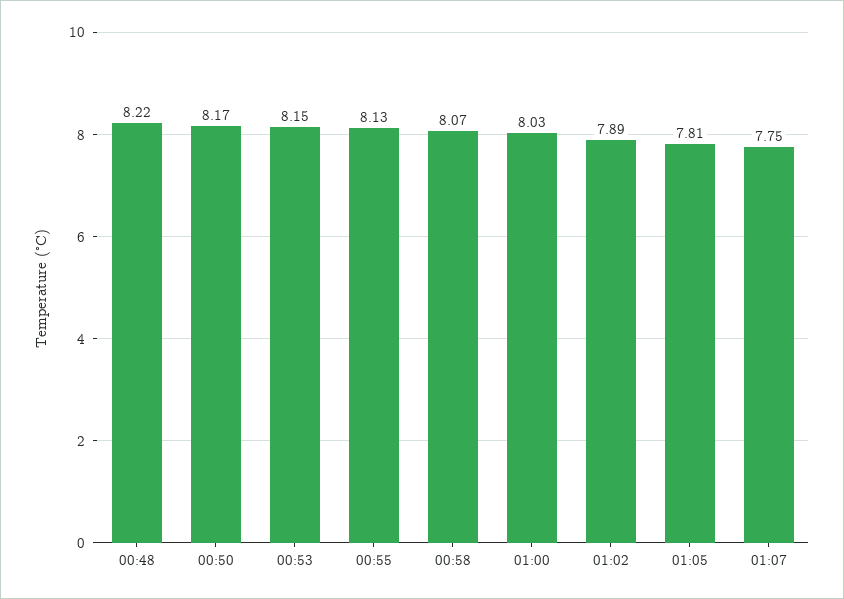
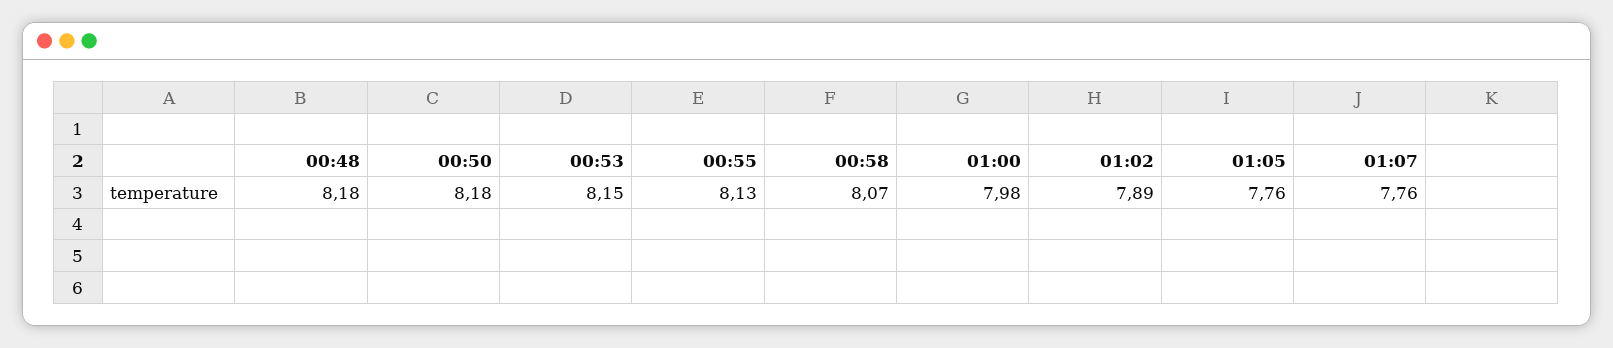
  {
-   "00:48": 8.22,
+   "00:48": 8.18,
-   "00:50": 8.17,
+   "00:50": 8.18,
    "00:53": 8.15,
    "00:55": 8.13,
    "00:58": 8.07,
-   "01:00": 8.03,
+   "01:00": 7.98,
    "01:02": 7.89,
-   "01:05": 7.81,
+   "01:05": 7.76,
-   "01:07": 7.75
+   "01:07": 7.76
  }

